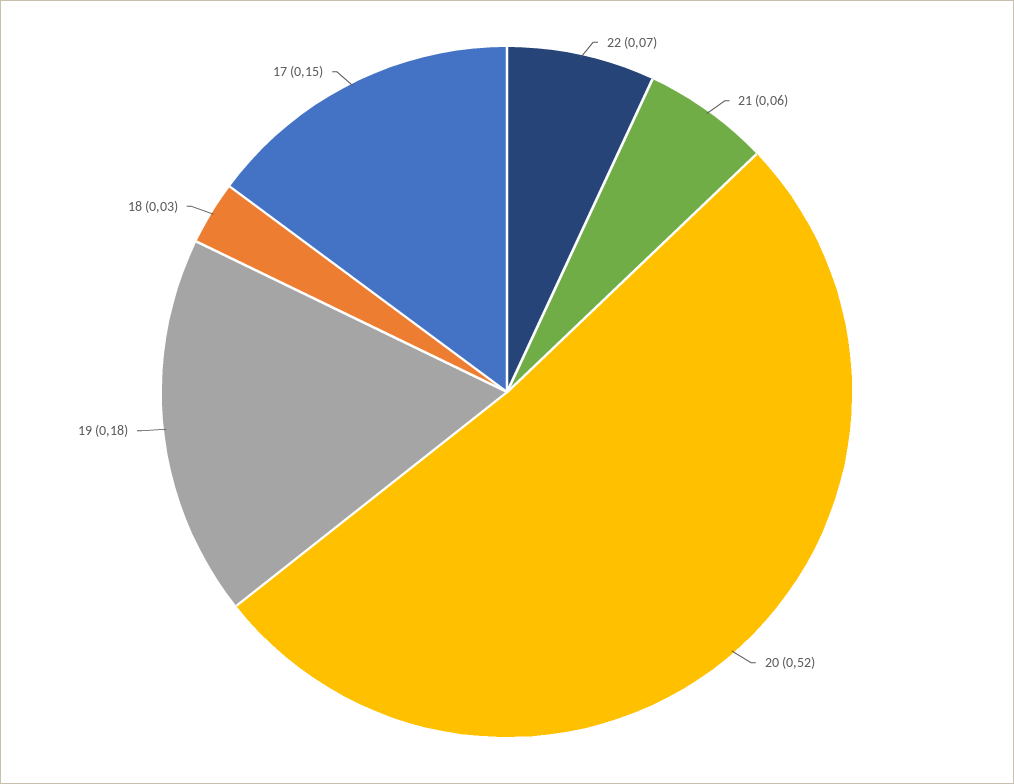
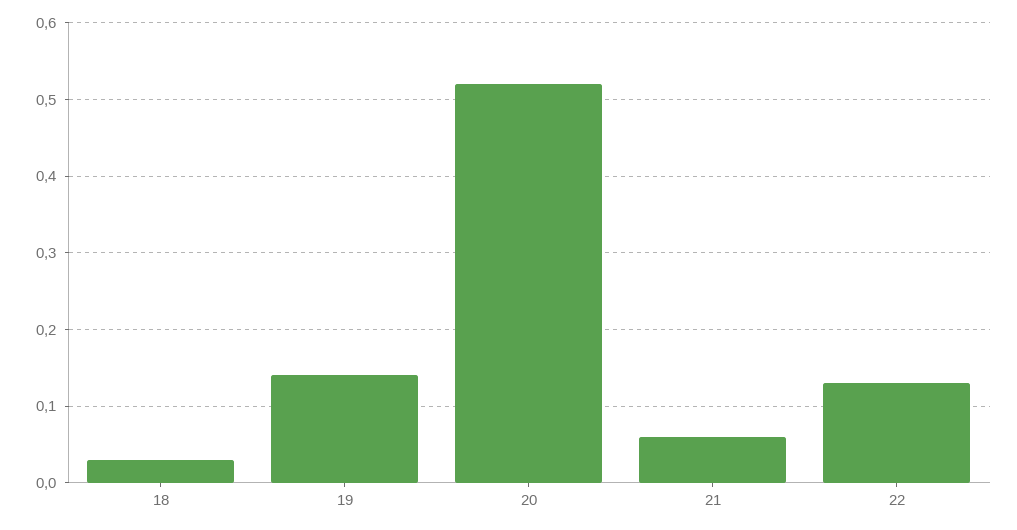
  {
-   "22": 0.07,
+   "22": 0.13,
    "21": 0.06,
    "20": 0.52,
-   "19": 0.18,
+   "19": 0.14,
-   "18": 0.03,
+   "18": 0.03
-   "17": 0.15
  }

